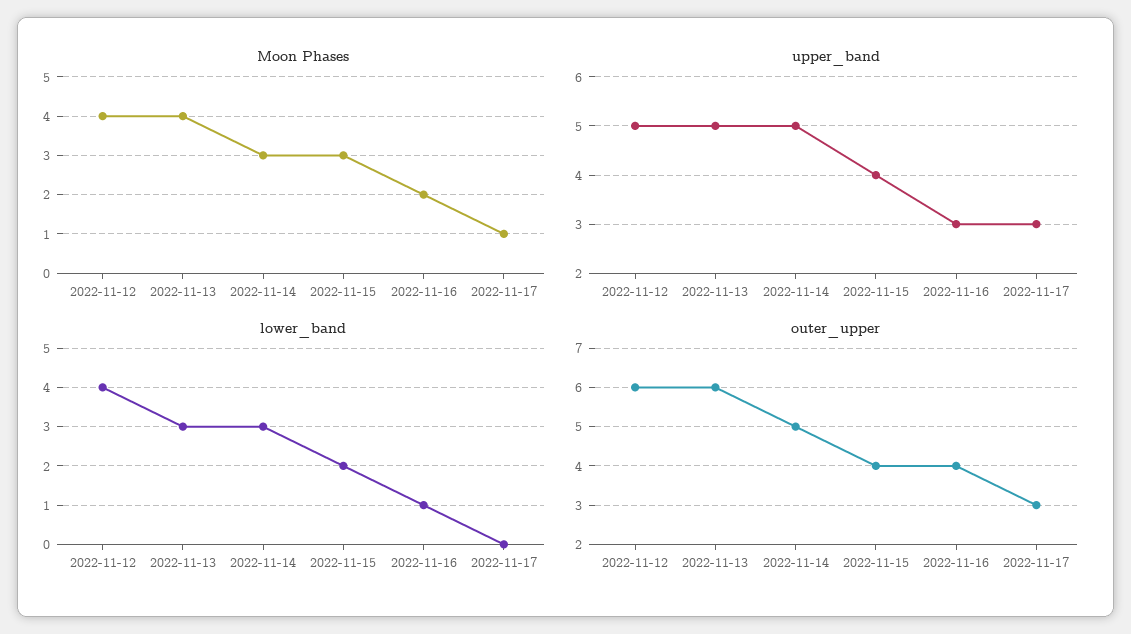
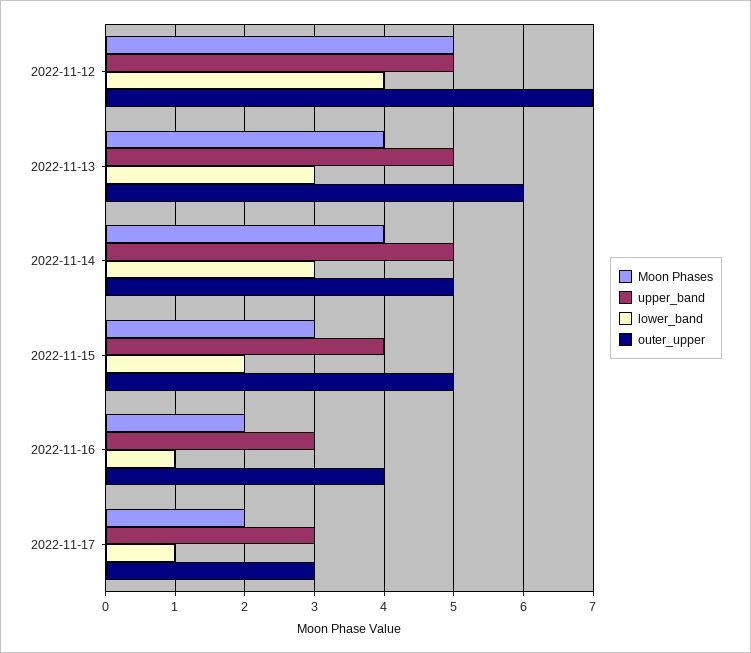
  {
    "Moon Phases": {
-     "2022-11-12": 4,
+     "2022-11-12": 5,
      "2022-11-13": 4,
-     "2022-11-14": 3,
+     "2022-11-14": 4,
      "2022-11-15": 3,
      "2022-11-16": 2,
-     "2022-11-17": 1
+     "2022-11-17": 2
    },
    "upper_band": {
      "2022-11-12": 5,
      "2022-11-13": 5,
      "2022-11-14": 5,
      "2022-11-15": 4,
      "2022-11-16": 3,
      "2022-11-17": 3
    },
    "lower_band": {
      "2022-11-12": 4,
      "2022-11-13": 3,
      "2022-11-14": 3,
      "2022-11-15": 2,
      "2022-11-16": 1,
-     "2022-11-17": 0
+     "2022-11-17": 1
    },
    "outer_upper": {
-     "2022-11-12": 6,
+     "2022-11-12": 7,
      "2022-11-13": 6,
      "2022-11-14": 5,
-     "2022-11-15": 4,
+     "2022-11-15": 5,
      "2022-11-16": 4,
      "2022-11-17": 3
    }
  }

